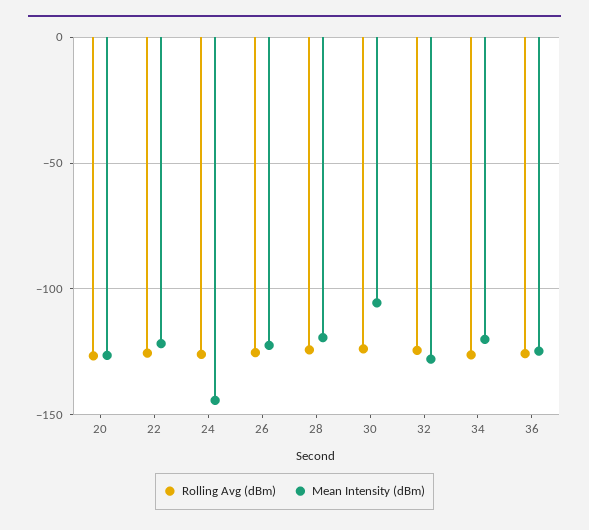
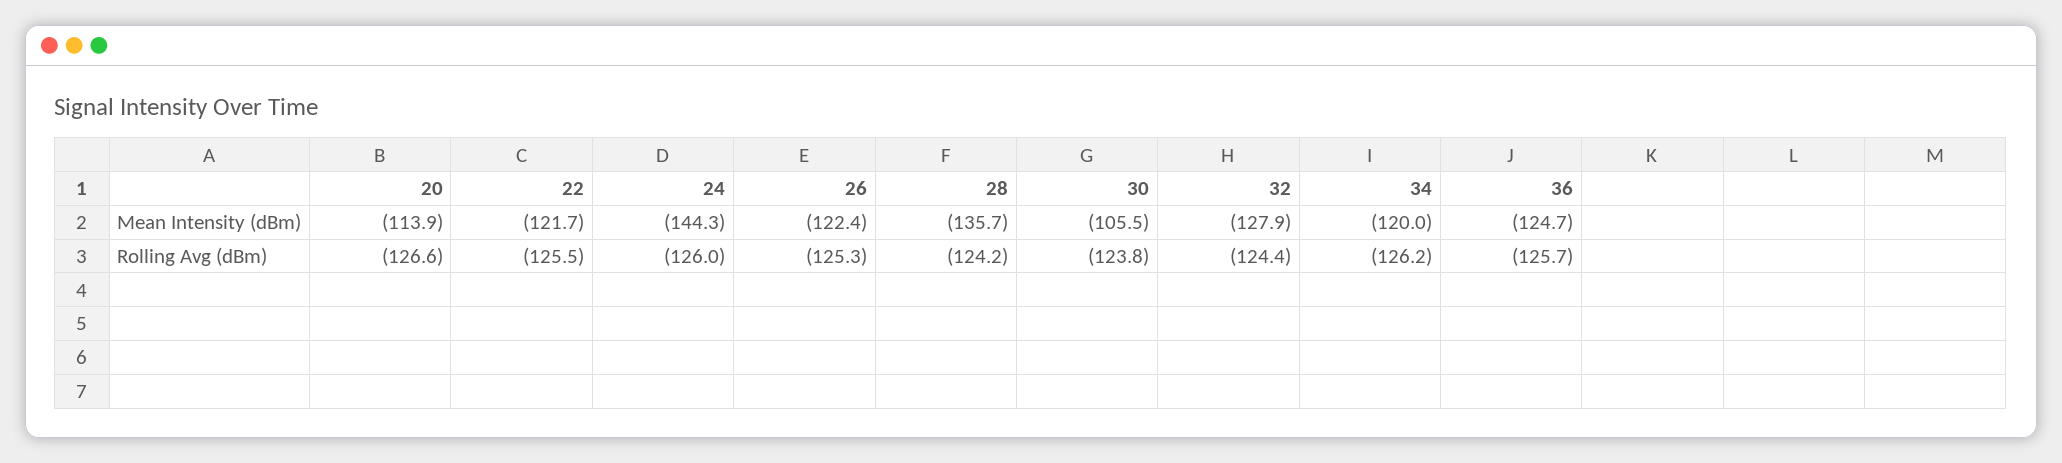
  {
    "Rolling Avg (dBm)": {
      "20": -126.6,
      "22": -125.5,
      "24": -126,
      "26": -125.3,
      "28": -124.2,
      "30": -123.8,
      "32": -124.4,
      "34": -126.2,
      "36": -125.7
    },
    "Mean Intensity (dBm)": {
-     "20": -125,
+     "20": -113.9,
      "22": -121.7,
      "24": -144.3,
      "26": -122.4,
-     "28": -120,
+     "28": -135.7,
      "30": -105.5,
      "32": -127.9,
      "34": -120,
      "36": -124.7
    }
  }

